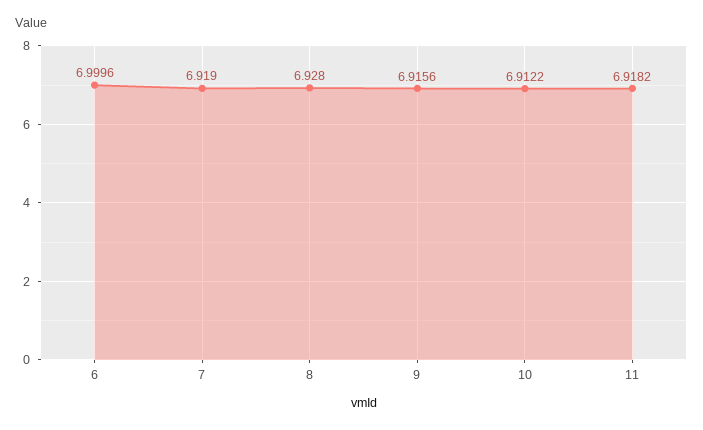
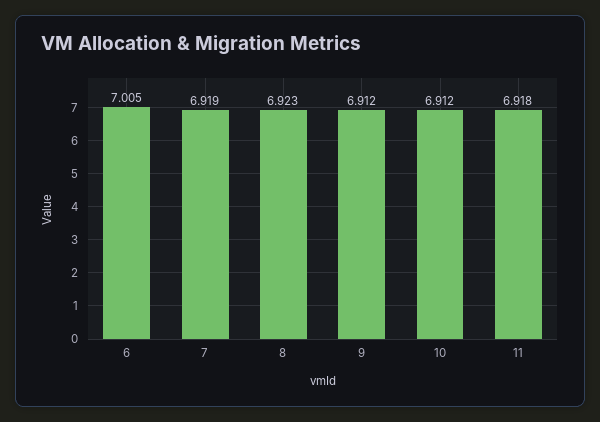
  {
-   "6": 6.9996,
+   "6": 7.005,
    "7": 6.919,
-   "8": 6.928,
+   "8": 6.923,
-   "9": 6.9156,
+   "9": 6.912,
    "10": 6.9122,
    "11": 6.9182
  }

